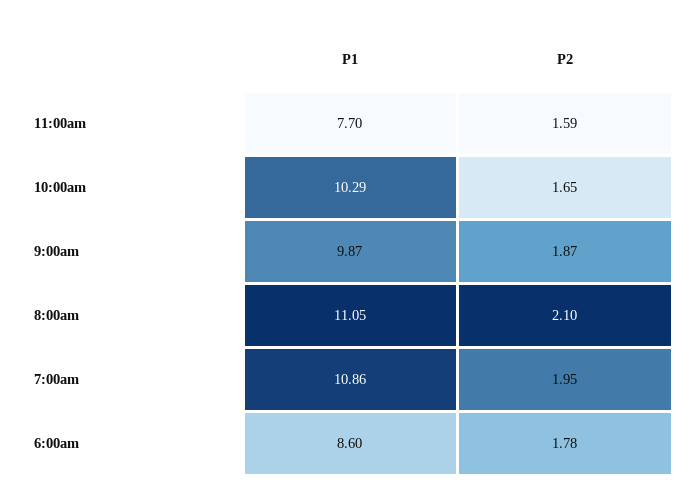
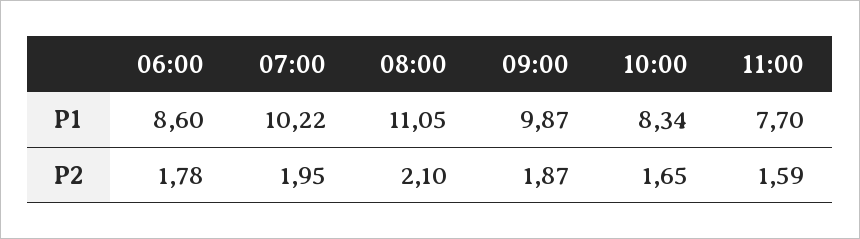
  {
    "P1": {
      "11:00am": 7.7,
-     "10:00am": 10.29,
+     "10:00am": 8.34,
      "9:00am": 9.87,
      "8:00am": 11.05,
-     "7:00am": 10.86,
+     "7:00am": 10.22,
      "6:00am": 8.6
    },
    "P2": {
      "11:00am": 1.59,
      "10:00am": 1.65,
      "9:00am": 1.87,
      "8:00am": 2.1,
      "7:00am": 1.95,
      "6:00am": 1.78
    }
  }

